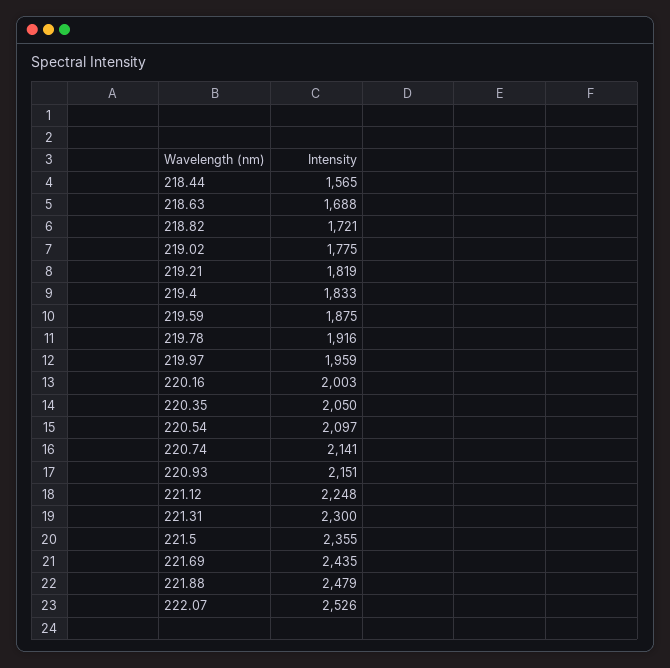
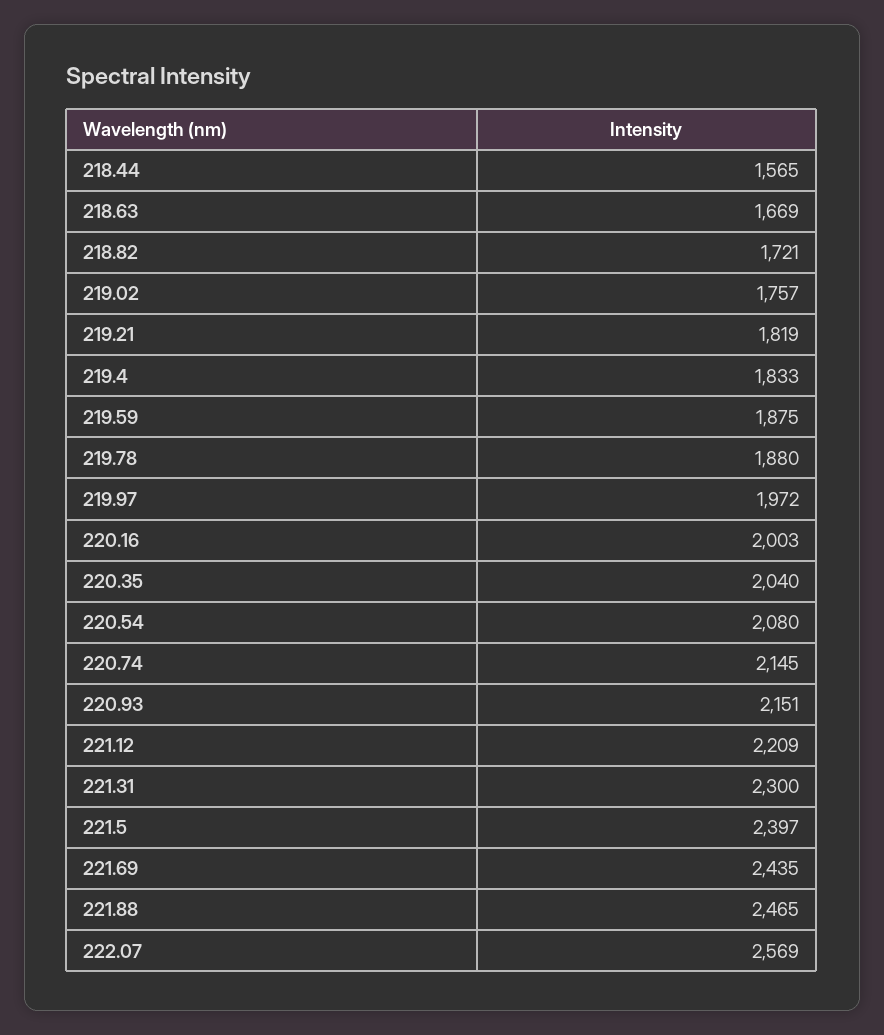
  {
    "218.44": 1565,
-   "218.63": 1688,
+   "218.63": 1669,
    "218.82": 1721,
-   "219.02": 1775,
+   "219.02": 1757,
    "219.21": 1819,
    "219.4": 1833,
    "219.59": 1875,
-   "219.78": 1916,
+   "219.78": 1880,
-   "219.97": 1959,
+   "219.97": 1972,
    "220.16": 2003,
-   "220.35": 2050,
+   "220.35": 2040,
-   "220.54": 2097,
+   "220.54": 2080,
-   "220.74": 2141,
+   "220.74": 2145,
    "220.93": 2151,
-   "221.12": 2248,
+   "221.12": 2209,
    "221.31": 2300,
-   "221.5": 2355,
+   "221.5": 2397,
    "221.69": 2435,
-   "221.88": 2479,
+   "221.88": 2465,
-   "222.07": 2526
+   "222.07": 2569
  }

